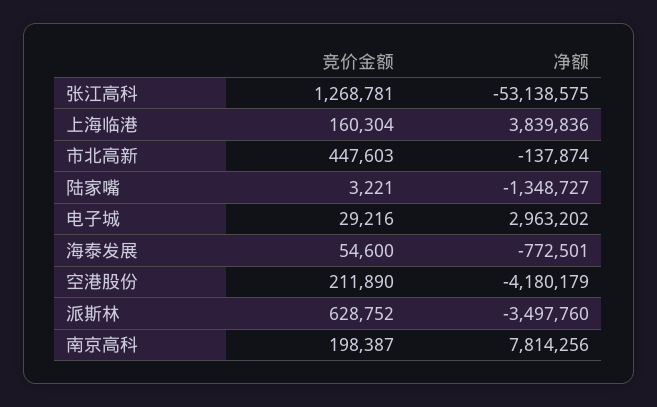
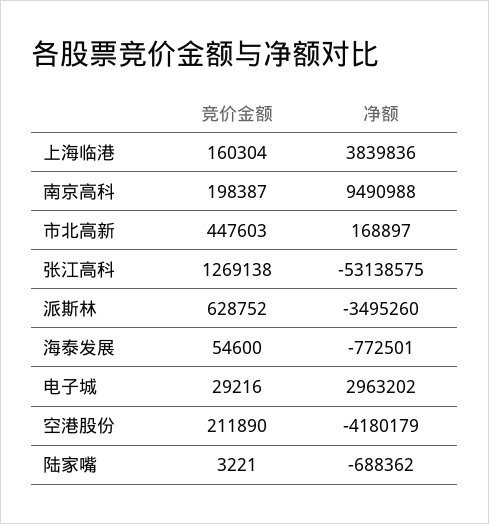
  {
    "竞价金额": {
-     "张江高科": 1268781,
+     "张江高科": 1269138,
      "上海临港": 160304,
      "市北高新": 447603,
      "陆家嘴": 3221,
      "电子城": 29216,
      "海泰发展": 54600,
      "空港股份": 211890,
      "派斯林": 628752,
      "南京高科": 198387
    },
    "净额": {
      "张江高科": -53138575,
      "上海临港": 3839836,
-     "市北高新": -137874,
+     "市北高新": 168897,
-     "陆家嘴": -1348727,
+     "陆家嘴": -688362,
      "电子城": 2963202,
      "海泰发展": -772501,
      "空港股份": -4180179,
-     "派斯林": -3497760,
+     "派斯林": -3495260,
-     "南京高科": 7814256
+     "南京高科": 9490988
    }
  }

